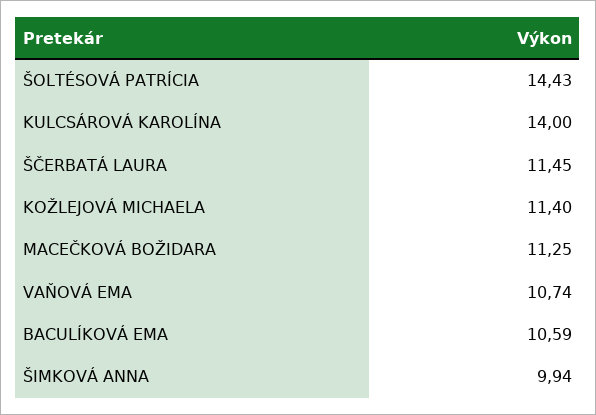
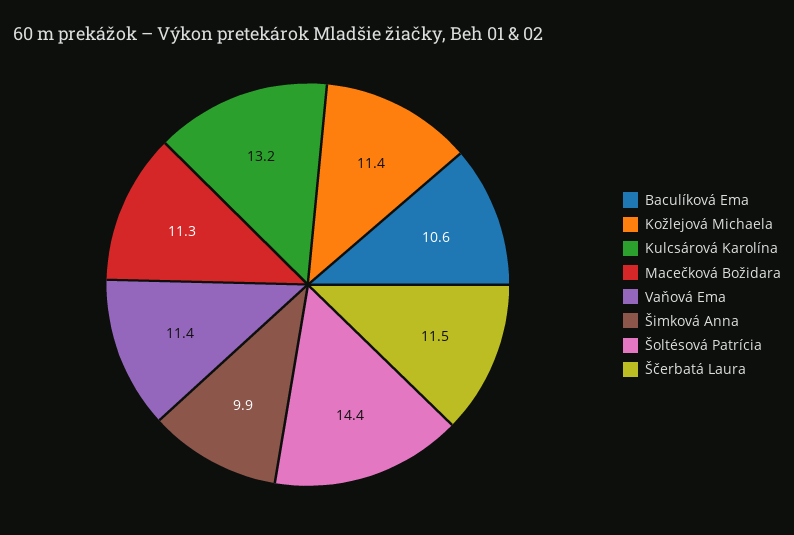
  {
    "ŠOLTÉSOVÁ PATRÍCIA": 14.43,
-   "KULCSÁROVÁ KAROLÍNA": 14,
+   "KULCSÁROVÁ KAROLÍNA": 13.2,
    "ŠČERBATÁ LAURA": 11.45,
    "KOŽLEJOVÁ MICHAELA": 11.4,
    "MACEČKOVÁ BOŽIDARA": 11.25,
-   "VAŇOVÁ EMA": 10.74,
+   "VAŇOVÁ EMA": 11.4,
    "BACULÍKOVÁ EMA": 10.59,
    "ŠIMKOVÁ ANNA": 9.94
  }

